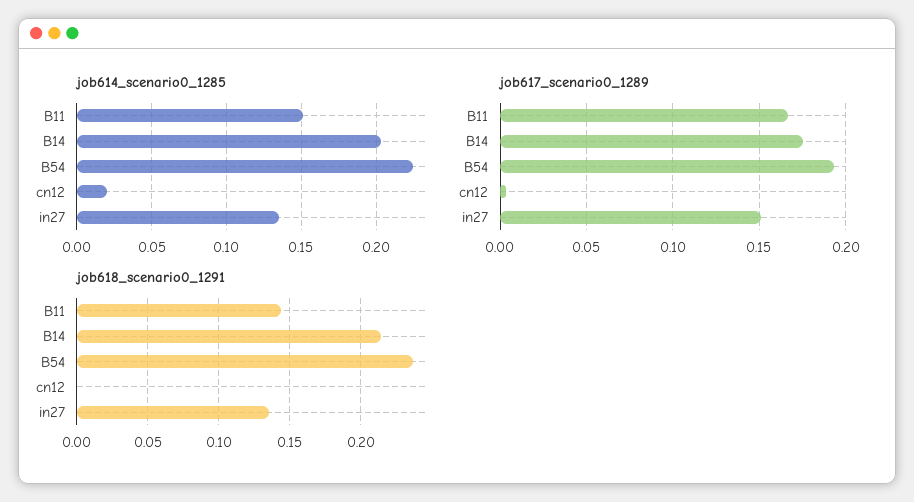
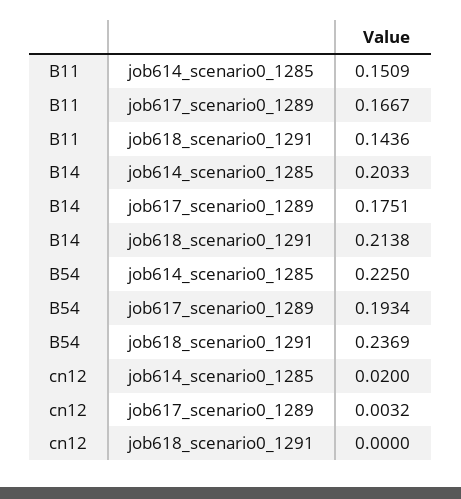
  {
    "job614_scenario0_1285": {
      "B11": 0.1509,
      "B14": 0.2033,
      "B54": 0.225,
-     "cn12": 0.02,
+     "cn12": 0.02
-     "in27": 0.135
    },
    "job617_scenario0_1289": {
      "B11": 0.1667,
      "B14": 0.1751,
      "B54": 0.1934,
-     "cn12": 0.0032,
+     "cn12": 0.0032
-     "in27": 0.15
    },
    "job618_scenario0_1291": {
      "B11": 0.1436,
      "B14": 0.2138,
      "B54": 0.2369,
-     "cn12": 0,
+     "cn12": 0
-     "in27": 0.135
    }
  }

